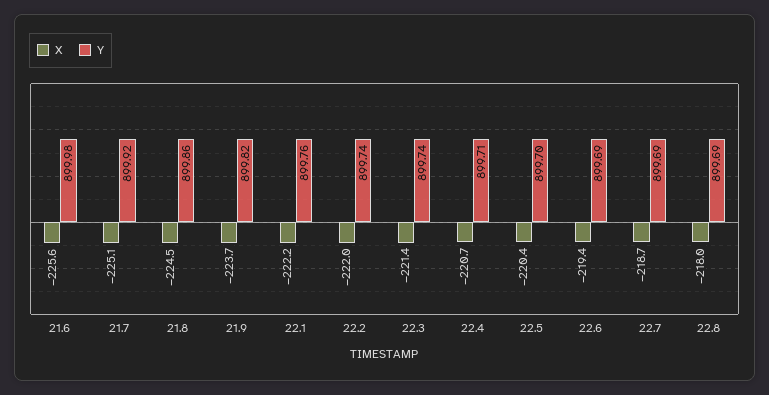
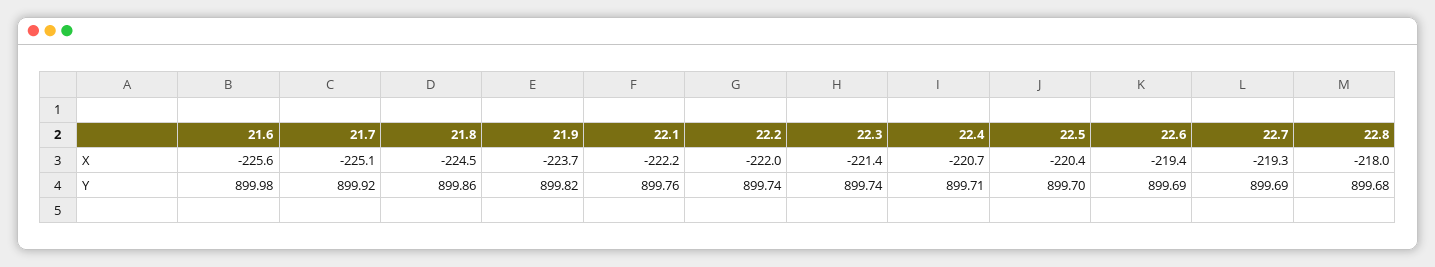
  {
    "X": {
      "21.6": -225.6,
      "21.7": -225.1,
      "21.8": -224.5,
      "21.9": -223.7,
      "22.1": -222.2,
      "22.2": -222,
      "22.3": -221.4,
      "22.4": -220.7,
      "22.5": -220.4,
      "22.6": -219.4,
-     "22.7": -218.7,
+     "22.7": -219.3,
      "22.8": -218
    },
    "Y": {
      "21.6": 899.98,
      "21.7": 899.92,
      "21.8": 899.86,
      "21.9": 899.82,
      "22.1": 899.76,
      "22.2": 899.74,
      "22.3": 899.74,
      "22.4": 899.71,
      "22.5": 899.7,
      "22.6": 899.69,
      "22.7": 899.69,
-     "22.8": 899.69
+     "22.8": 899.68
    }
  }

